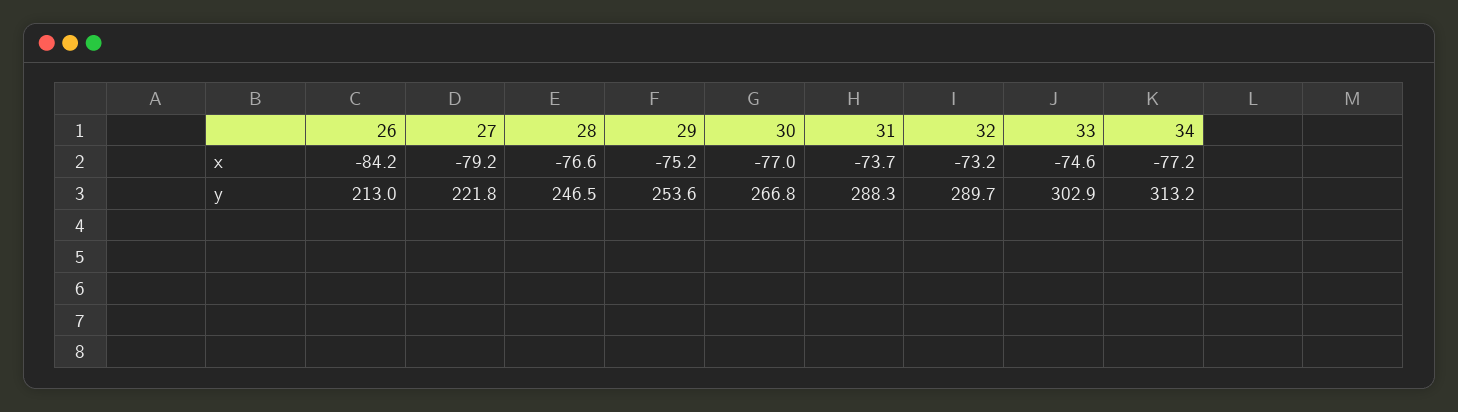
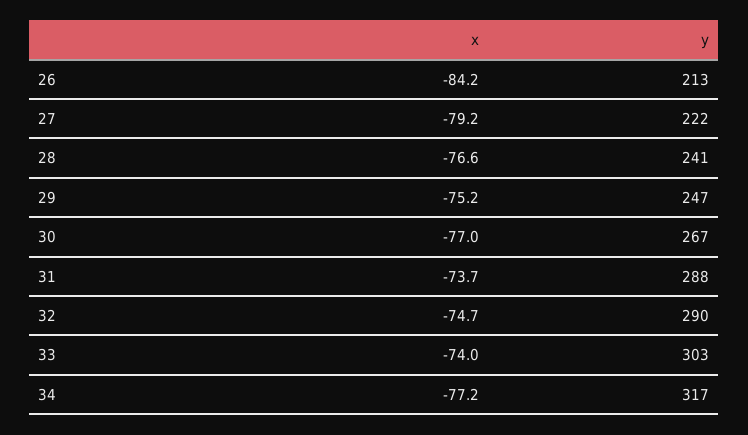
  {
    "26": {
      "x": -84.2,
      "y": 213
    },
    "27": {
      "x": -79.2,
      "y": 221.8
    },
    "28": {
      "x": -76.6,
-     "y": 246.5
+     "y": 241
    },
    "29": {
      "x": -75.2,
-     "y": 253.6
+     "y": 247
    },
    "30": {
      "x": -77,
      "y": 266.8
    },
    "31": {
      "x": -73.7,
      "y": 288.3
    },
    "32": {
-     "x": -73.2,
+     "x": -74.7,
      "y": 289.7
    },
    "33": {
-     "x": -74.6,
+     "x": -74,
      "y": 302.9
    },
    "34": {
      "x": -77.2,
-     "y": 313.2
+     "y": 317
    }
  }

